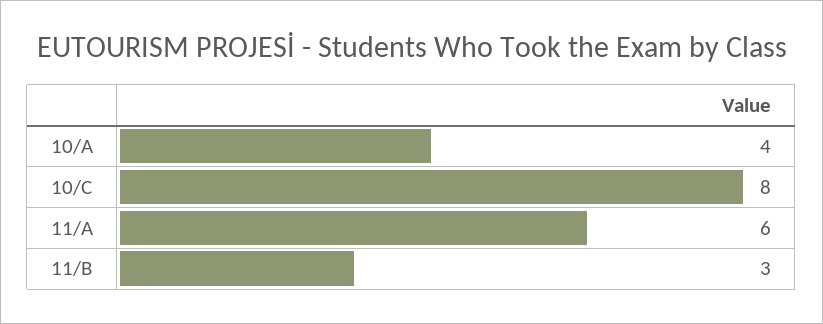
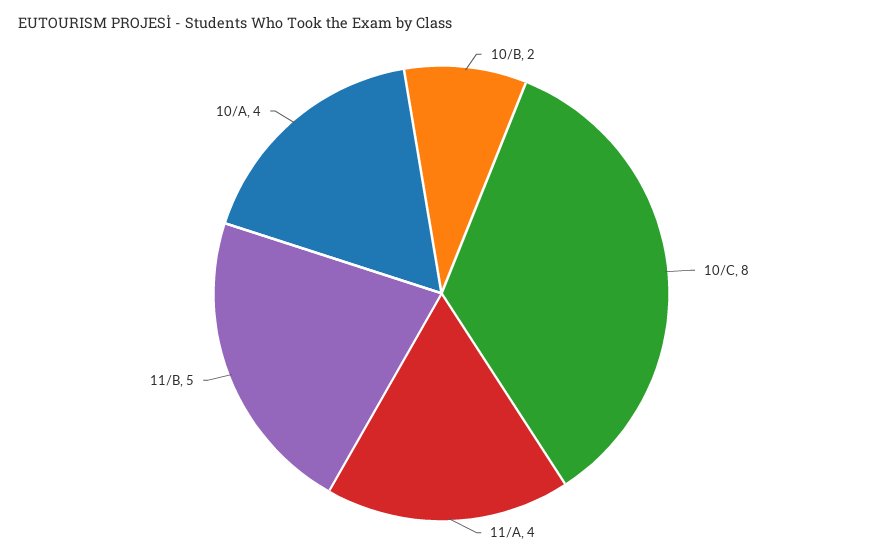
  {
    "10/A": 4,
    "10/C": 8,
-   "11/A": 6,
+   "11/A": 4,
-   "11/B": 3
+   "11/B": 5,
+   "10/B": 2
  }

